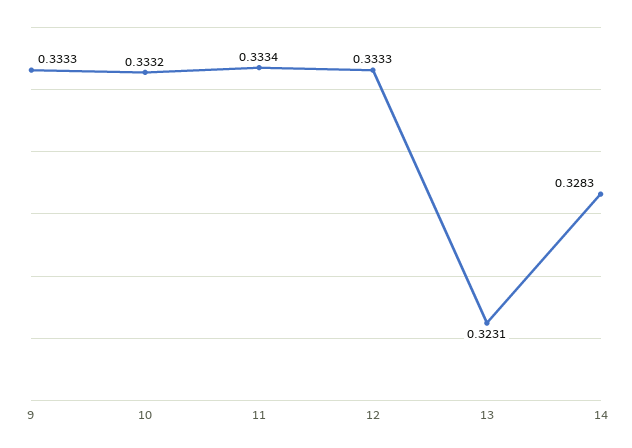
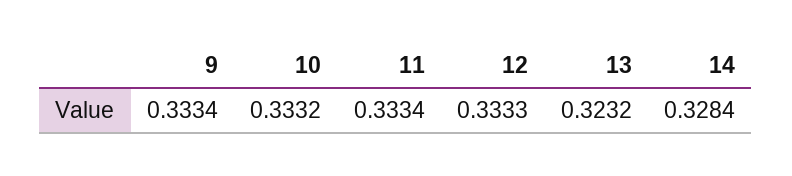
  {
-   "9": 0.3333,
+   "9": 0.3334,
    "10": 0.3332,
    "11": 0.3334,
    "12": 0.3333,
-   "13": 0.3231,
+   "13": 0.3232,
-   "14": 0.3283
+   "14": 0.3284
  }

